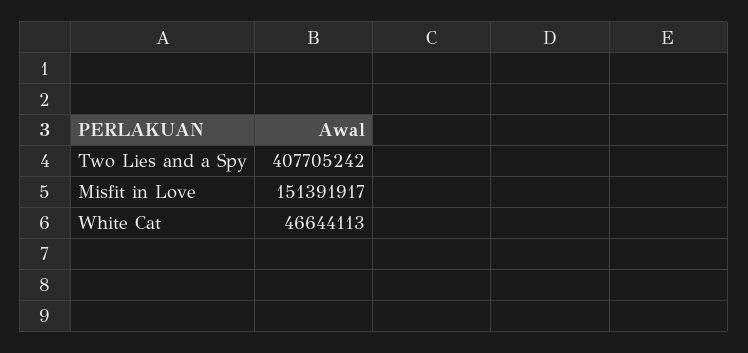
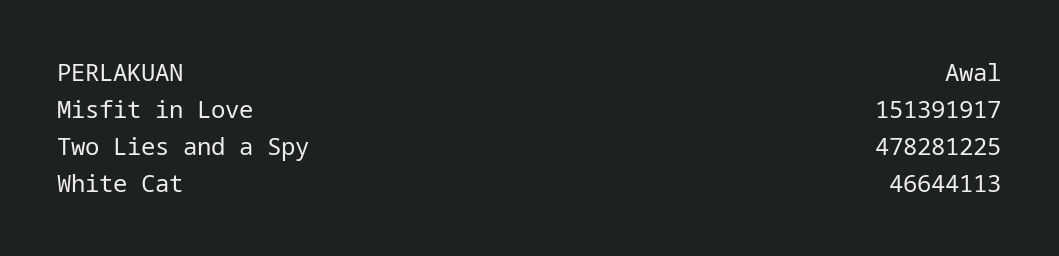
  {
-   "Two Lies and a Spy": 407705242,
+   "Two Lies and a Spy": 478281225,
    "Misfit in Love": 151391917,
    "White Cat": 46644113
  }

